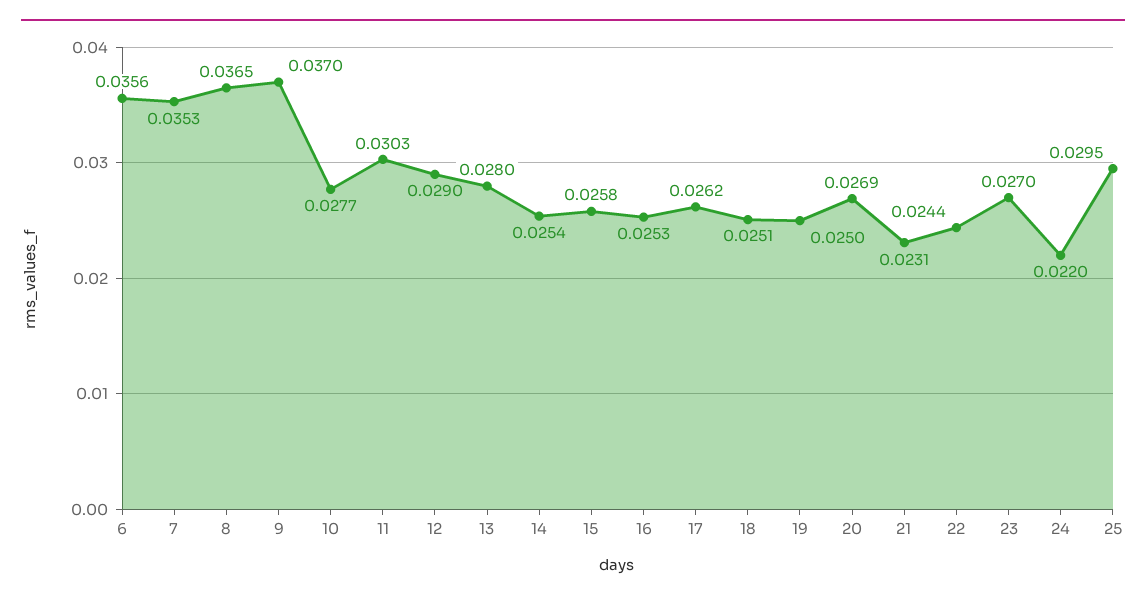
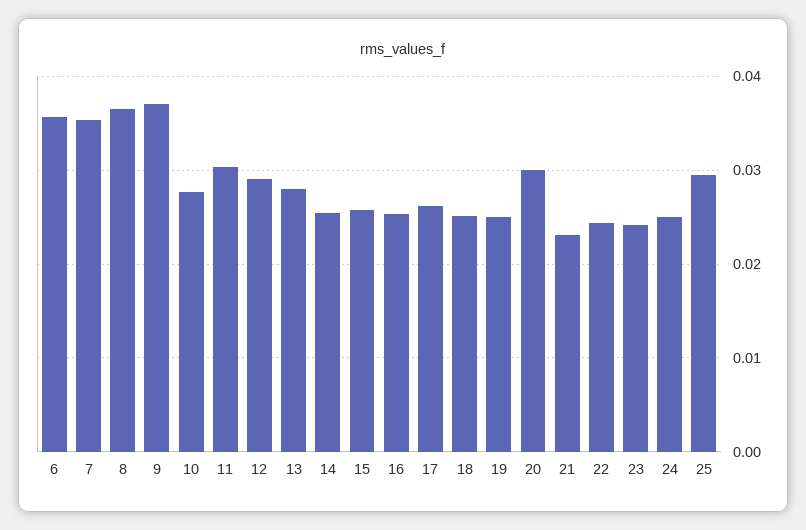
  {
    "6": 0.0356,
    "7": 0.0353,
    "8": 0.0365,
    "9": 0.037,
    "10": 0.0277,
    "11": 0.0303,
    "12": 0.029,
    "13": 0.028,
    "14": 0.0254,
    "15": 0.0258,
    "16": 0.0253,
    "17": 0.0262,
    "18": 0.0251,
    "19": 0.025,
-   "20": 0.0269,
+   "20": 0.03,
    "21": 0.0231,
    "22": 0.0244,
-   "23": 0.027,
+   "23": 0.024,
-   "24": 0.022,
+   "24": 0.025,
    "25": 0.0295
  }

